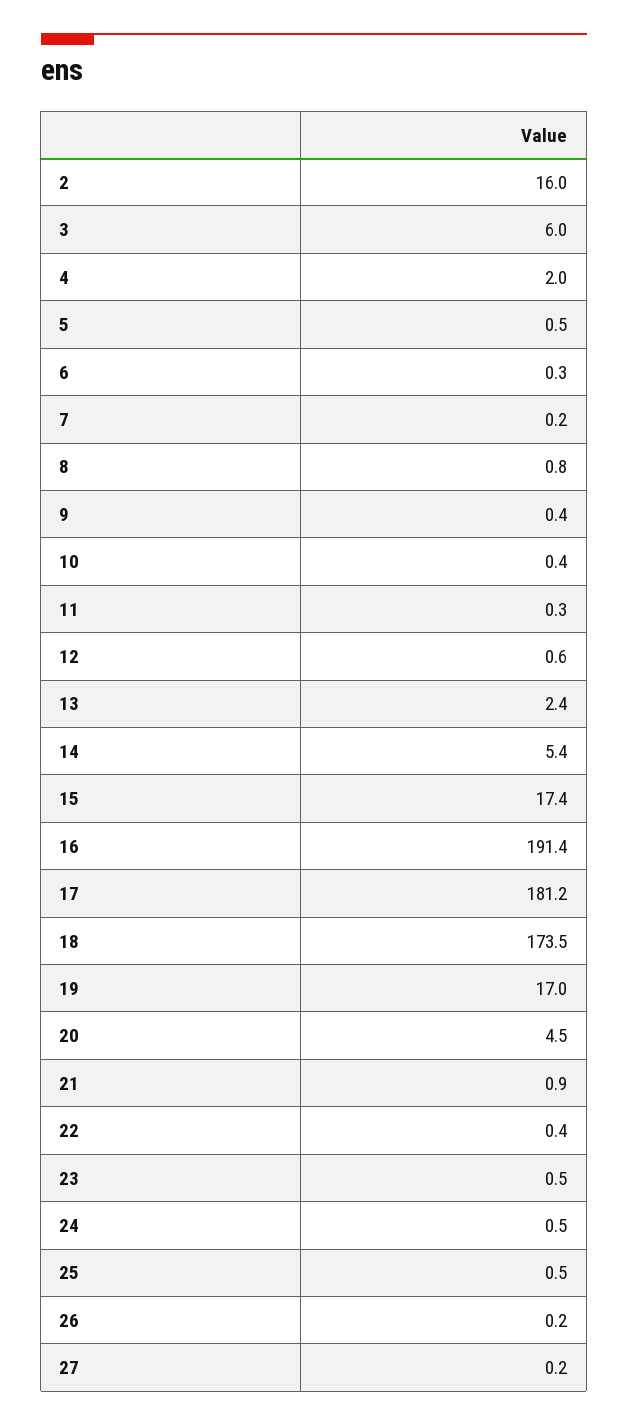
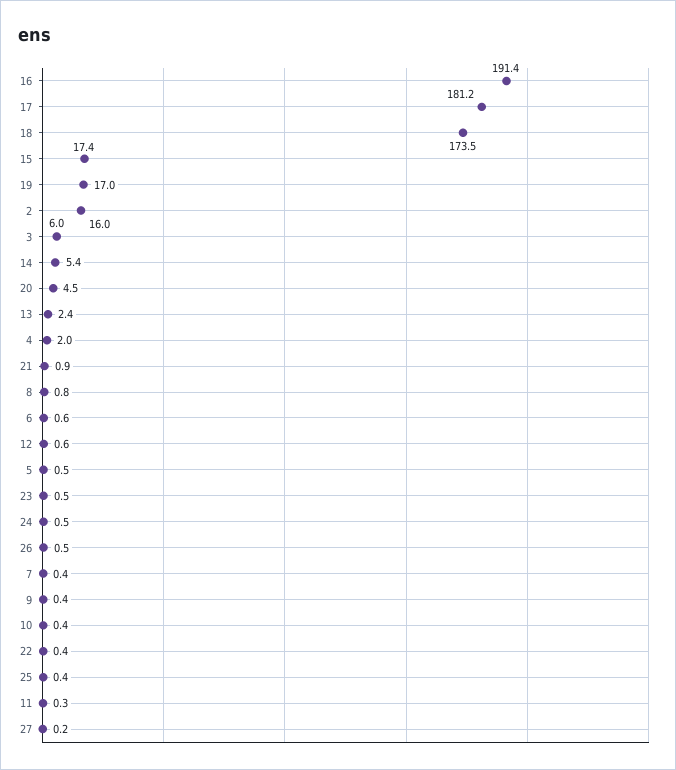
  {
    "2": 16,
    "3": 6,
    "4": 2,
    "5": 0.5,
-   "6": 0.3,
+   "6": 0.6,
-   "7": 0.2,
+   "7": 0.4,
    "8": 0.8,
    "9": 0.4,
    "10": 0.4,
    "11": 0.3,
    "12": 0.6,
    "13": 2.4,
    "14": 5.4,
    "15": 17.4,
    "16": 191.4,
    "17": 181.2,
    "18": 173.5,
    "19": 17,
    "20": 4.5,
    "21": 0.9,
    "22": 0.4,
    "23": 0.5,
    "24": 0.5,
-   "25": 0.5,
+   "25": 0.4,
-   "26": 0.2,
+   "26": 0.5,
    "27": 0.2
  }

